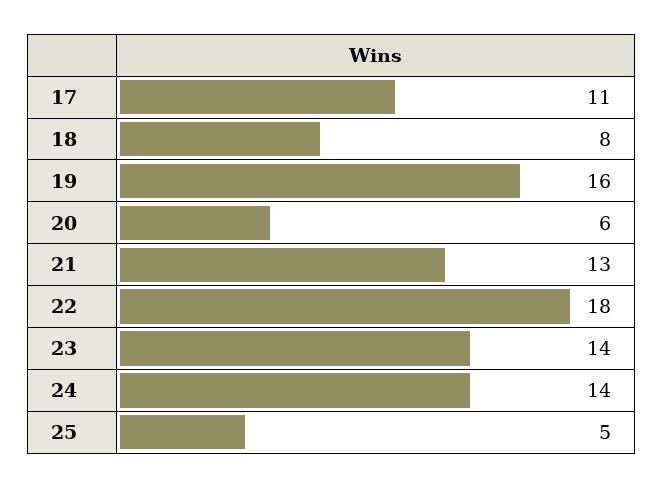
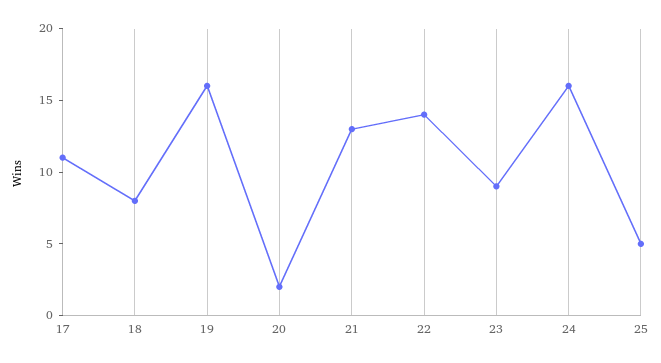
  {
    "17": 11,
    "18": 8,
    "19": 16,
-   "20": 6,
+   "20": 2,
    "21": 13,
-   "22": 18,
+   "22": 14,
-   "23": 14,
+   "23": 9,
-   "24": 14,
+   "24": 16,
    "25": 5
  }

